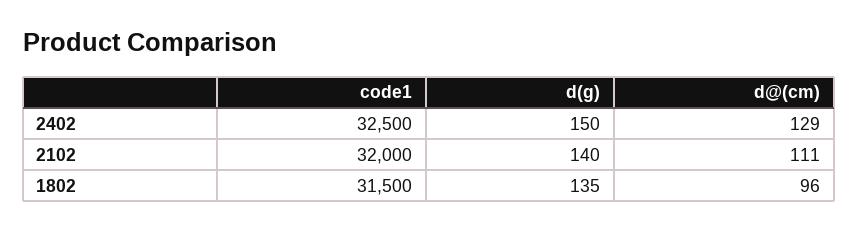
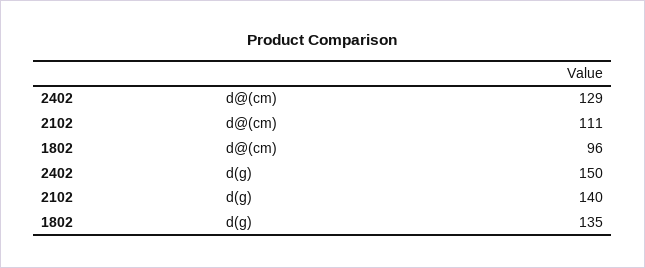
  {
-   "code1": {
-     "2402": 32500,
-     "2102": 32000,
-     "1802": 31500
-   },
    "d(g)": {
      "2402": 150,
      "2102": 140,
      "1802": 135
    },
    "d@(cm)": {
      "2402": 129,
      "2102": 111,
      "1802": 96
    }
  }

